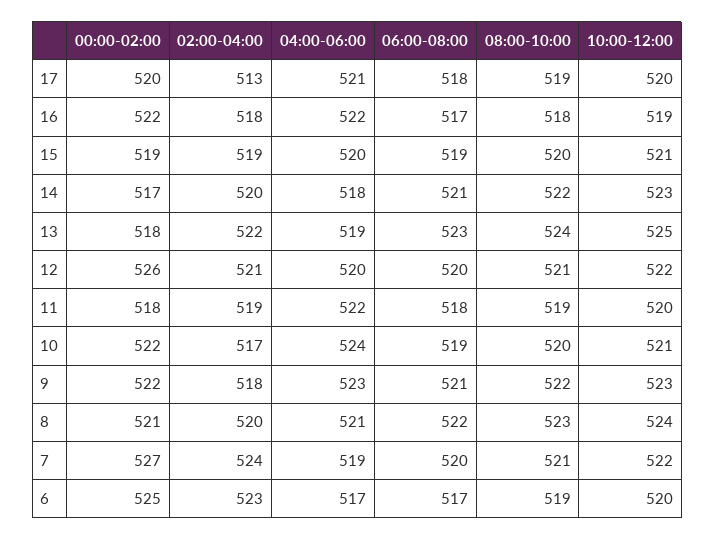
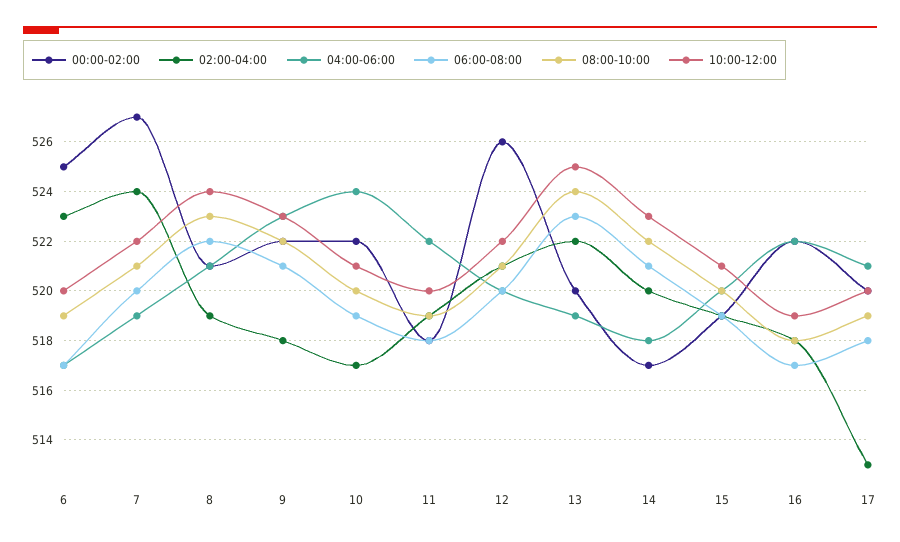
  {
    "00:00-02:00": {
      "17": 520,
      "16": 522,
      "15": 519,
      "14": 517,
-     "13": 518,
+     "13": 520,
      "12": 526,
      "11": 518,
      "10": 522,
      "9": 522,
      "8": 521,
      "7": 527,
      "6": 525
    },
    "02:00-04:00": {
      "17": 513,
      "16": 518,
      "15": 519,
      "14": 520,
      "13": 522,
      "12": 521,
      "11": 519,
      "10": 517,
      "9": 518,
-     "8": 520,
+     "8": 519,
      "7": 524,
      "6": 523
    },
    "04:00-06:00": {
      "17": 521,
      "16": 522,
      "15": 520,
      "14": 518,
      "13": 519,
      "12": 520,
      "11": 522,
      "10": 524,
      "9": 523,
      "8": 521,
      "7": 519,
      "6": 517
    },
    "06:00-08:00": {
      "17": 518,
      "16": 517,
      "15": 519,
      "14": 521,
      "13": 523,
      "12": 520,
      "11": 518,
      "10": 519,
      "9": 521,
      "8": 522,
      "7": 520,
      "6": 517
    },
    "08:00-10:00": {
      "17": 519,
      "16": 518,
      "15": 520,
      "14": 522,
      "13": 524,
      "12": 521,
      "11": 519,
      "10": 520,
      "9": 522,
      "8": 523,
      "7": 521,
      "6": 519
    },
    "10:00-12:00": {
      "17": 520,
      "16": 519,
      "15": 521,
      "14": 523,
      "13": 525,
      "12": 522,
      "11": 520,
      "10": 521,
      "9": 523,
      "8": 524,
      "7": 522,
      "6": 520
    }
  }

